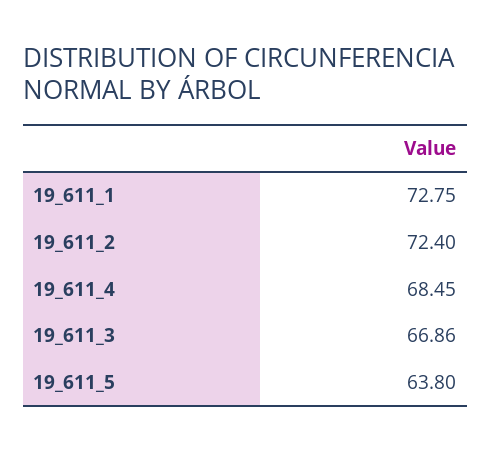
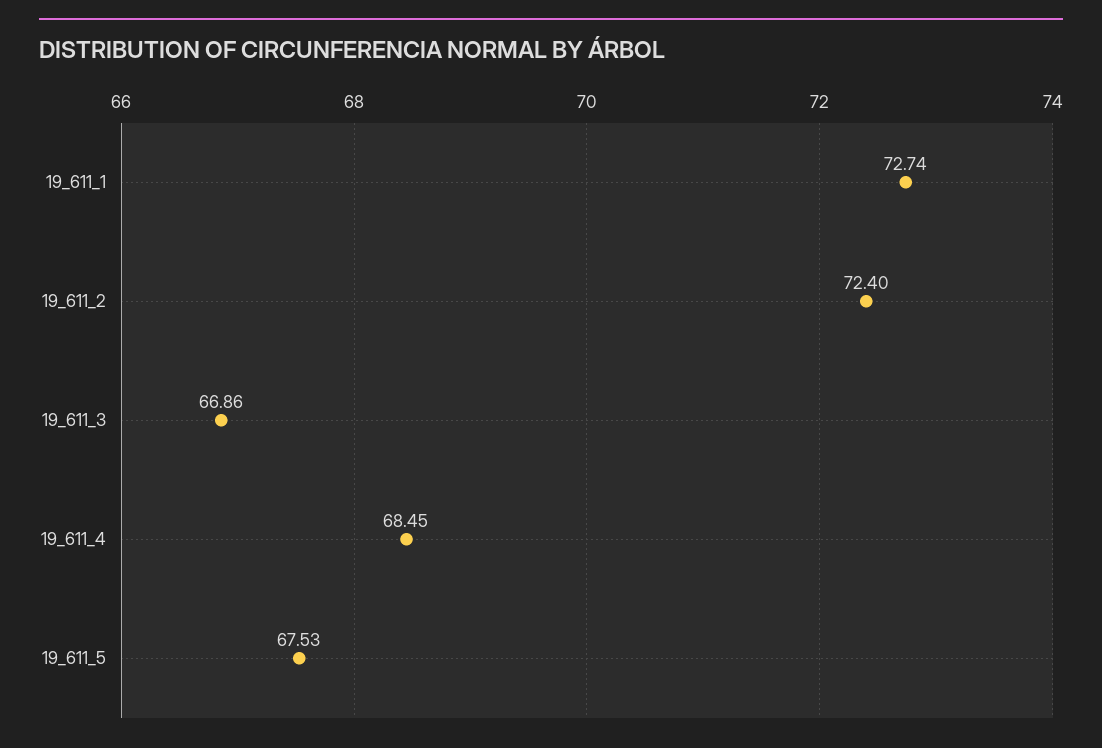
  {
-   "19_611_1": 72.75,
+   "19_611_1": 72.74,
    "19_611_2": 72.4,
    "19_611_4": 68.45,
    "19_611_3": 66.86,
-   "19_611_5": 63.8
+   "19_611_5": 67.53
  }

